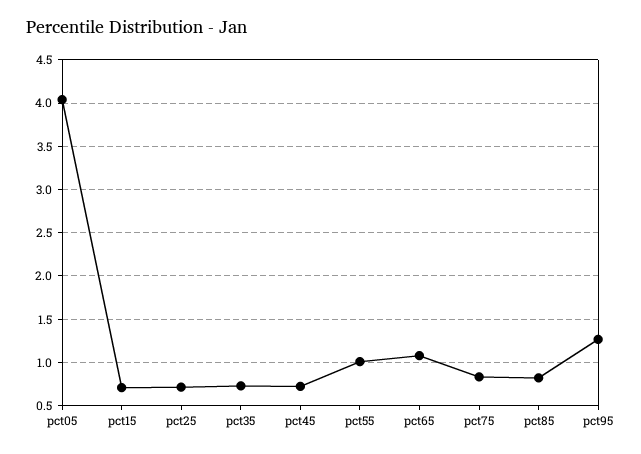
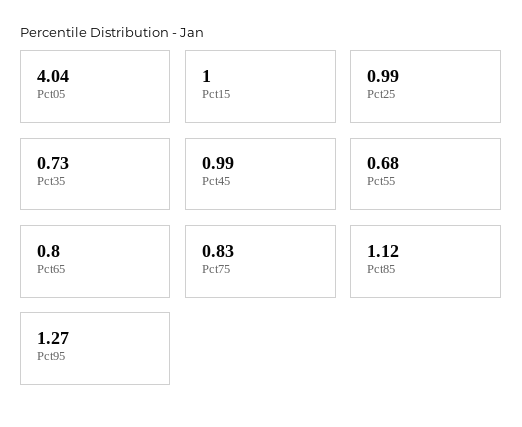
  {
    "pct05": 4.04,
-   "pct15": 0.7,
+   "pct15": 1,
-   "pct25": 0.7,
+   "pct25": 0.99,
    "pct35": 0.73,
-   "pct45": 0.7,
+   "pct45": 0.99,
-   "pct55": 1,
+   "pct55": 0.68,
-   "pct65": 1.1,
+   "pct65": 0.8,
    "pct75": 0.83,
-   "pct85": 0.8,
+   "pct85": 1.12,
    "pct95": 1.27
  }

